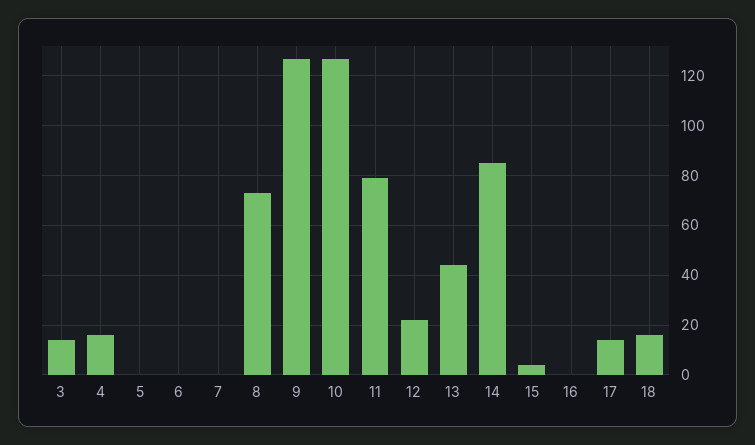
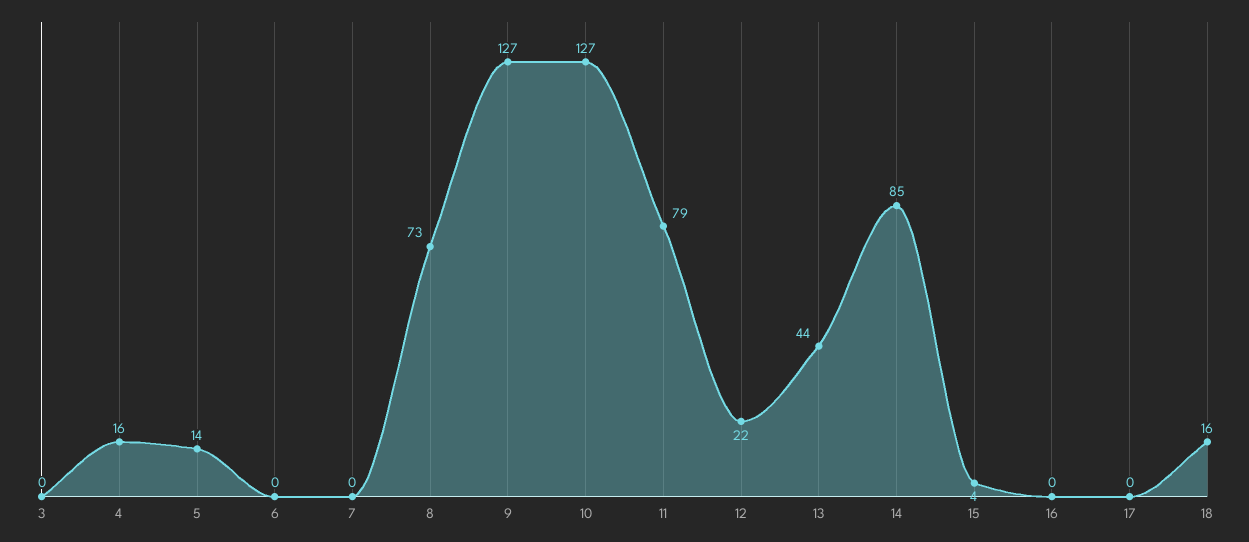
  {
-   "3": 15,
+   "3": 0,
    "4": 16,
-   "5": 0,
+   "5": 14,
    "6": 0,
    "7": 0,
    "8": 73,
    "9": 127,
    "10": 127,
    "11": 79,
    "12": 22,
    "13": 44,
    "14": 85,
    "15": 4,
    "16": 0,
-   "17": 15,
+   "17": 0,
    "18": 16
  }

